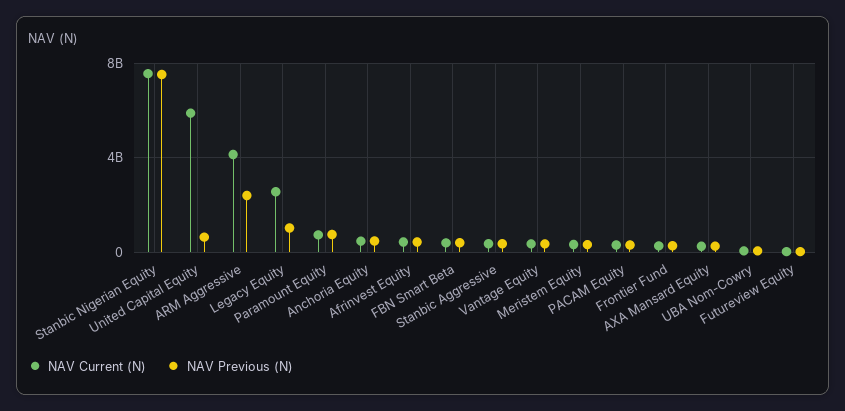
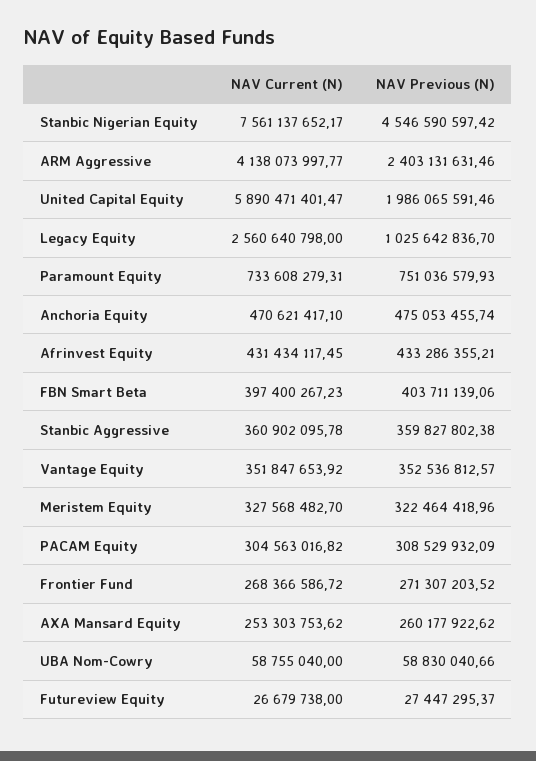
  {
    "NAV Current (N)": {
      "Stanbic Nigerian Equity": 7561137652.17,
      "United Capital Equity": 5890471401.47,
      "ARM Aggressive": 4138073997.77,
      "Legacy Equity": 2560640798,
      "Paramount Equity": 733608279.31,
      "Anchoria Equity": 470621417.1,
      "Afrinvest Equity": 431434117.45,
      "FBN Smart Beta": 397400267.23,
      "Stanbic Aggressive": 360902095.78,
      "Vantage Equity": 351847653.92,
      "Meristem Equity": 327568482.7,
      "PACAM Equity": 304563016.82,
      "Frontier Fund": 268366586.72,
      "AXA Mansard Equity": 253303753.62,
      "UBA Nom-Cowry": 58755040,
      "Futureview Equity": 26679738
    },
    "NAV Previous (N)": {
-     "Stanbic Nigerian Equity": 7500000000,
+     "Stanbic Nigerian Equity": 4546590597.42,
-     "United Capital Equity": 500000000,
+     "United Capital Equity": 1986065591.46,
      "ARM Aggressive": 2403131631.46,
      "Legacy Equity": 1025642836.7,
      "Paramount Equity": 751036579.93,
      "Anchoria Equity": 475053455.74,
      "Afrinvest Equity": 433286355.21,
      "FBN Smart Beta": 403711139.06,
      "Stanbic Aggressive": 359827802.38,
      "Vantage Equity": 352536812.57,
      "Meristem Equity": 322464418.96,
      "PACAM Equity": 308529932.09,
      "Frontier Fund": 271307203.52,
      "AXA Mansard Equity": 260177922.62,
      "UBA Nom-Cowry": 58830040.66,
      "Futureview Equity": 27447295.37
    }
  }

